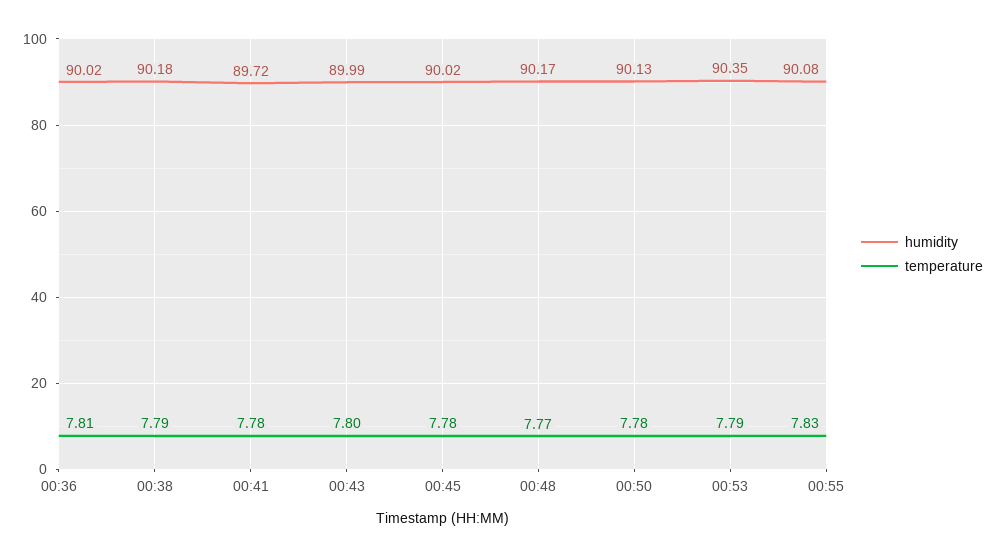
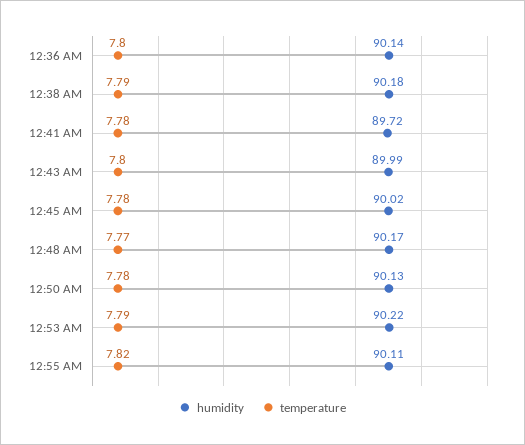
  {
    "humidity": {
-     "00:36": 90.02,
+     "00:36": 90.14,
      "00:38": 90.18,
      "00:41": 89.72,
      "00:43": 89.99,
      "00:45": 90.02,
      "00:48": 90.17,
      "00:50": 90.13,
-     "00:53": 90.35,
+     "00:53": 90.22,
-     "00:55": 90.08
+     "00:55": 90.11
    },
    "temperature": {
-     "00:36": 7.81,
+     "00:36": 7.8,
      "00:38": 7.79,
      "00:41": 7.78,
      "00:43": 7.8,
      "00:45": 7.78,
      "00:48": 7.77,
      "00:50": 7.78,
      "00:53": 7.79,
-     "00:55": 7.83
+     "00:55": 7.82
    }
  }

